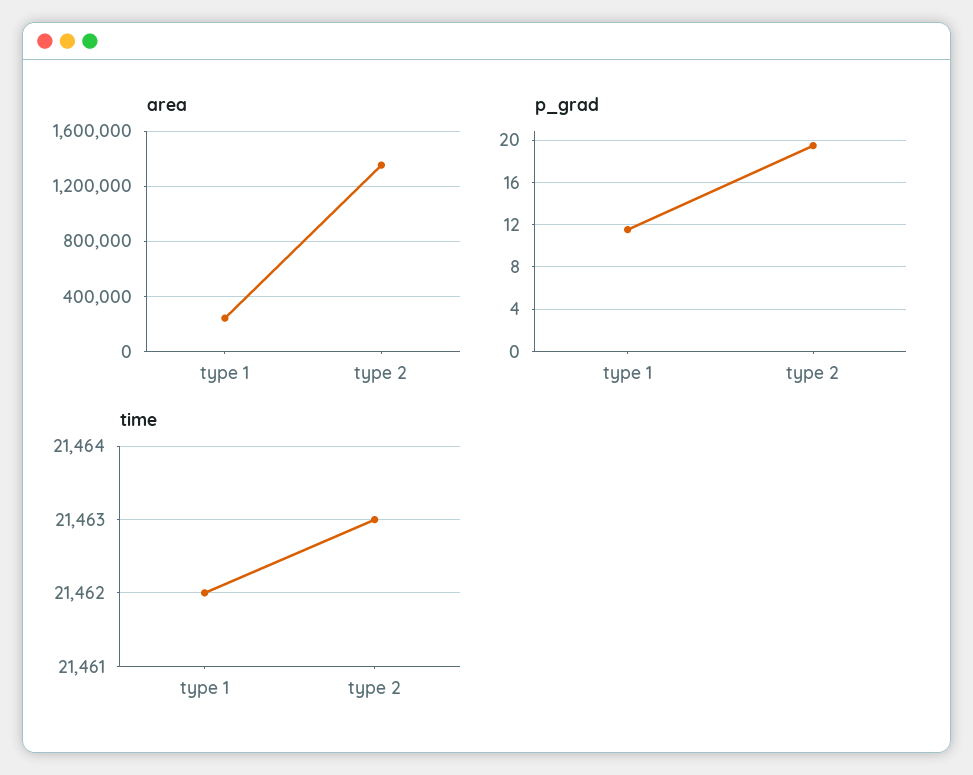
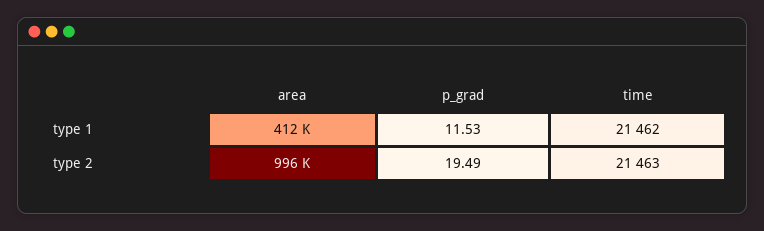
  {
    "area": {
-     "type 1": 250000,
+     "type 1": 412000,
-     "type 2": 1350000
+     "type 2": 996000
    },
    "p_grad": {
      "type 1": 11.53,
      "type 2": 19.49
    },
    "time": {
      "type 1": 21462,
      "type 2": 21463
    }
  }

